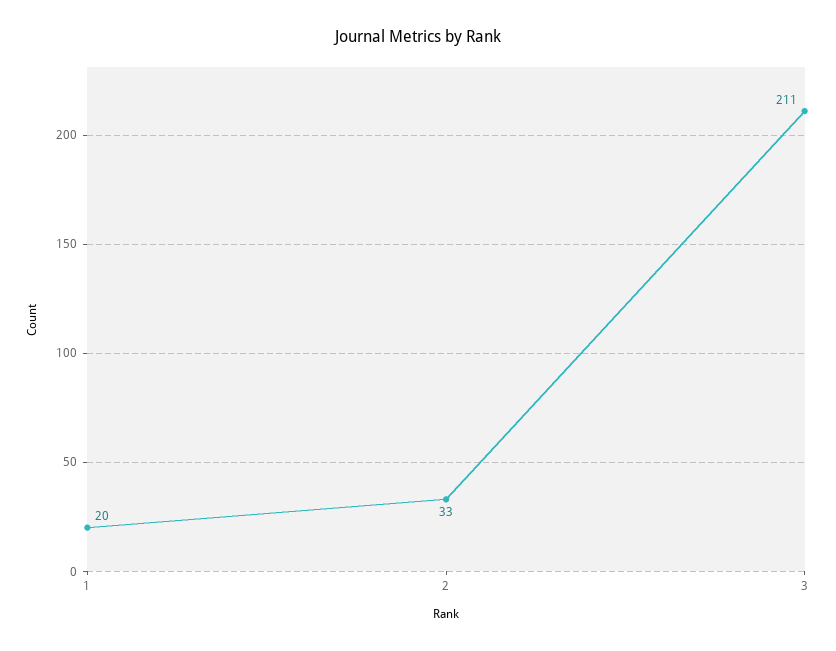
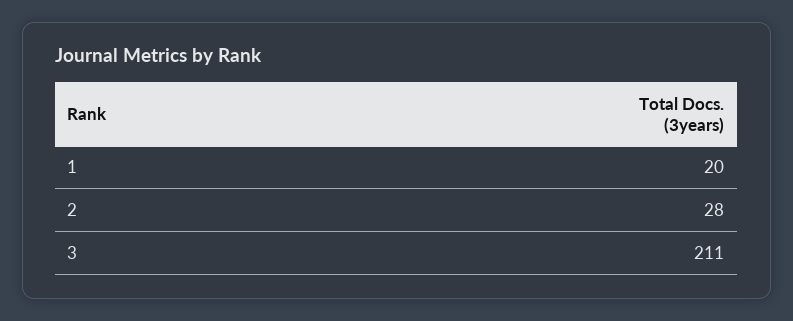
  {
    "1": 20,
-   "2": 33,
+   "2": 28,
    "3": 211
  }

